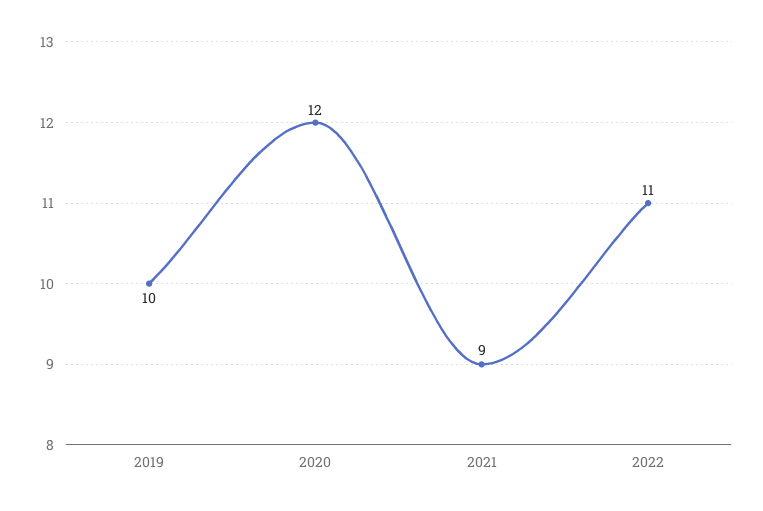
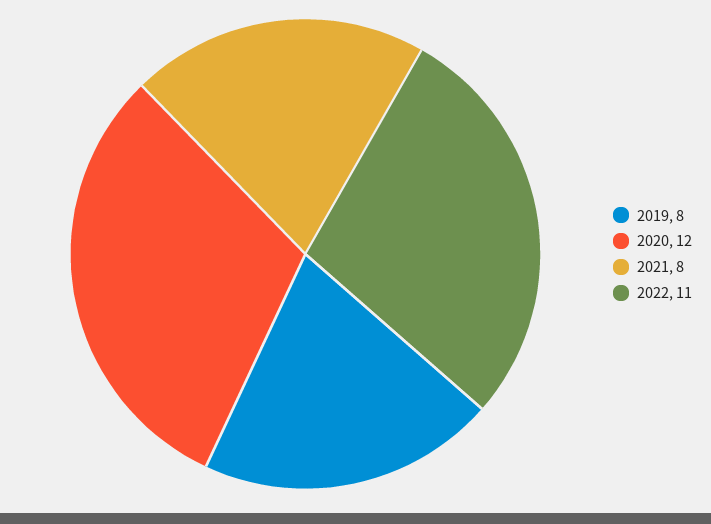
  {
-   "2019": 10,
+   "2019": 8,
    "2020": 12,
-   "2021": 9,
+   "2021": 8,
    "2022": 11
  }

